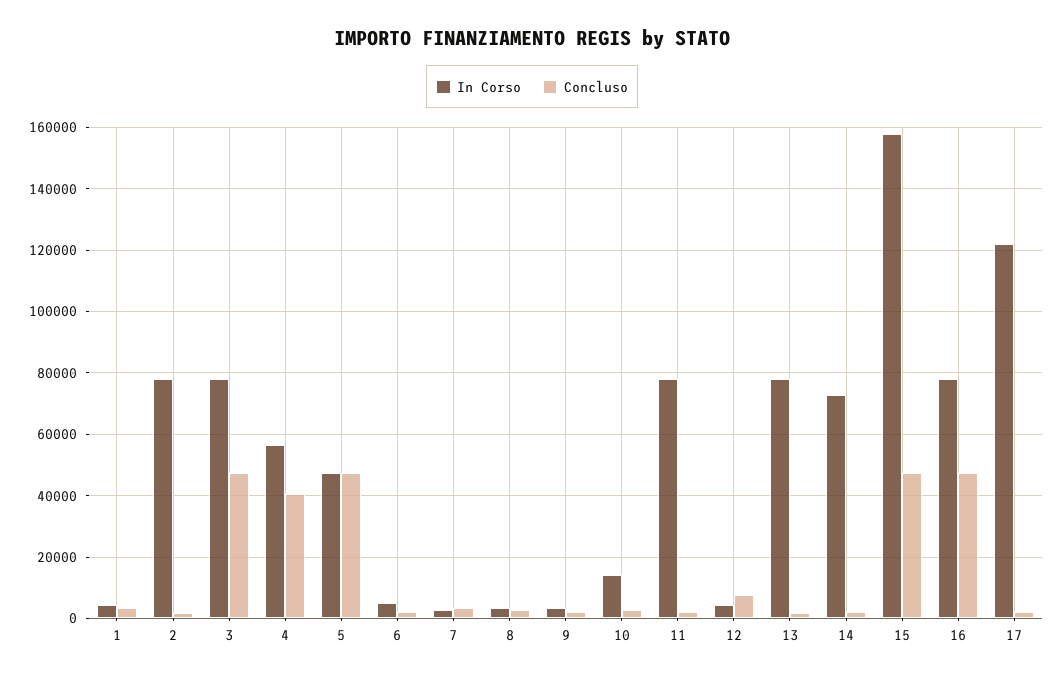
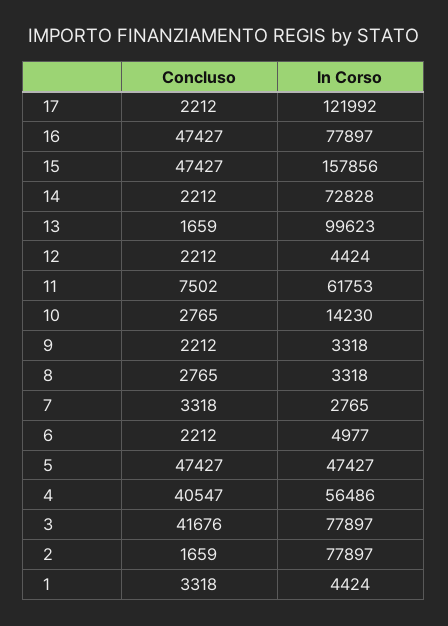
  {
    "In Corso": {
      "1": 4424,
      "2": 77897,
      "3": 77897,
      "4": 56486,
      "5": 47427,
      "6": 4977,
      "7": 2765,
      "8": 3318,
      "9": 3318,
      "10": 14230,
-     "11": 78000,
+     "11": 61753,
      "12": 4424,
-     "13": 78000,
+     "13": 99623,
      "14": 72828,
      "15": 157856,
      "16": 77897,
      "17": 121992
    },
    "Concluso": {
      "1": 3318,
      "2": 1659,
-     "3": 48000,
+     "3": 41676,
      "4": 40547,
      "5": 47427,
      "6": 2212,
      "7": 3318,
      "8": 2765,
      "9": 2212,
      "10": 2765,
-     "11": 2000,
+     "11": 7502,
-     "12": 8000,
+     "12": 2212,
      "13": 1659,
      "14": 2212,
      "15": 47427,
      "16": 47427,
      "17": 2212
    }
  }

